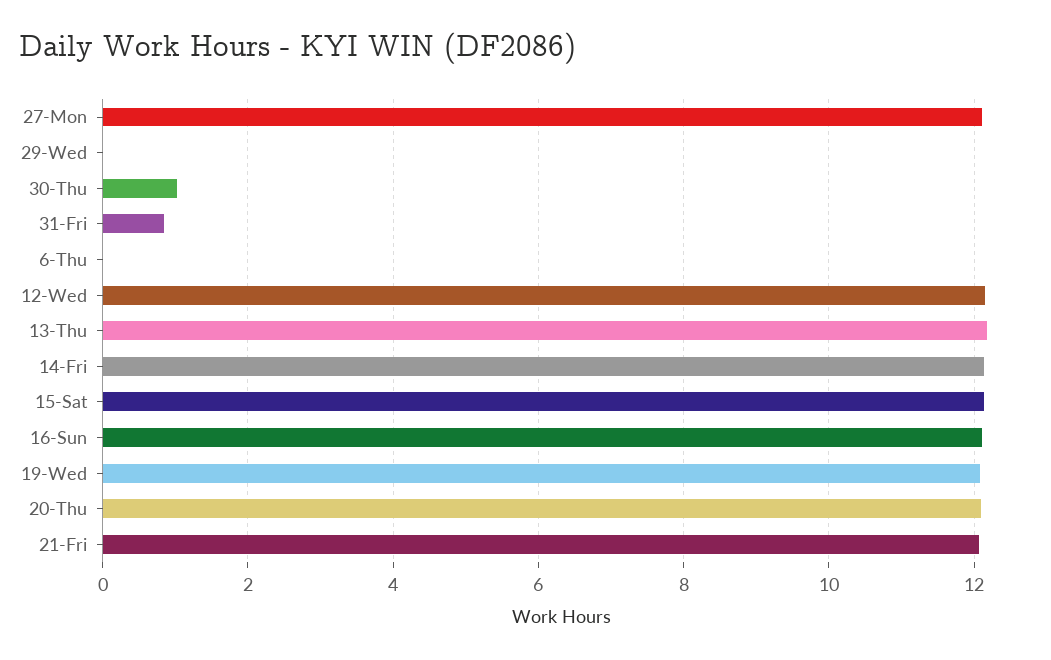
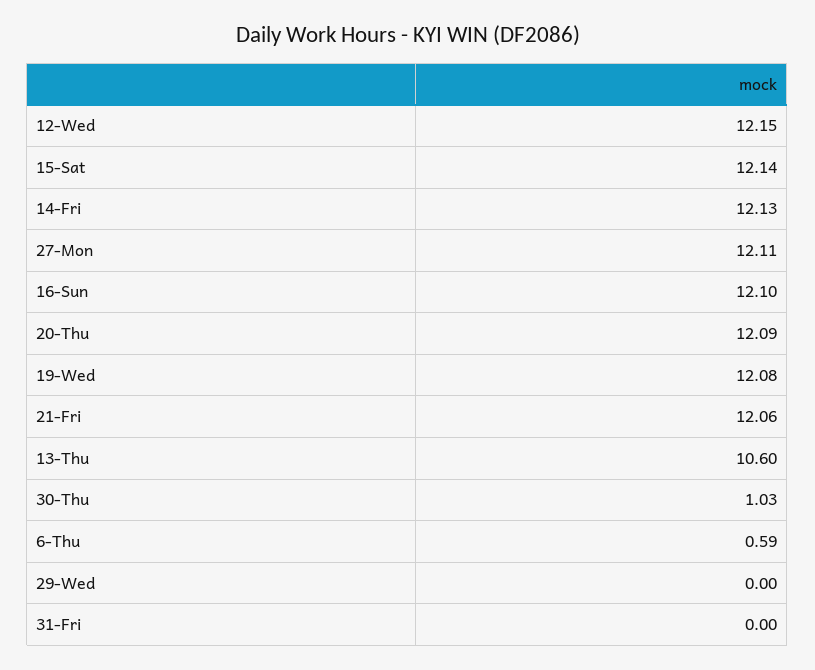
  {
    "27-Mon": 12.11,
    "29-Wed": 0,
    "30-Thu": 1.03,
-   "31-Fri": 0.8,
+   "31-Fri": 0,
-   "6-Thu": 0,
+   "6-Thu": 0.59,
    "12-Wed": 12.15,
-   "13-Thu": 12.2,
+   "13-Thu": 10.6,
    "14-Fri": 12.13,
    "15-Sat": 12.14,
    "16-Sun": 12.1,
    "19-Wed": 12.08,
    "20-Thu": 12.09,
    "21-Fri": 12.06
  }

